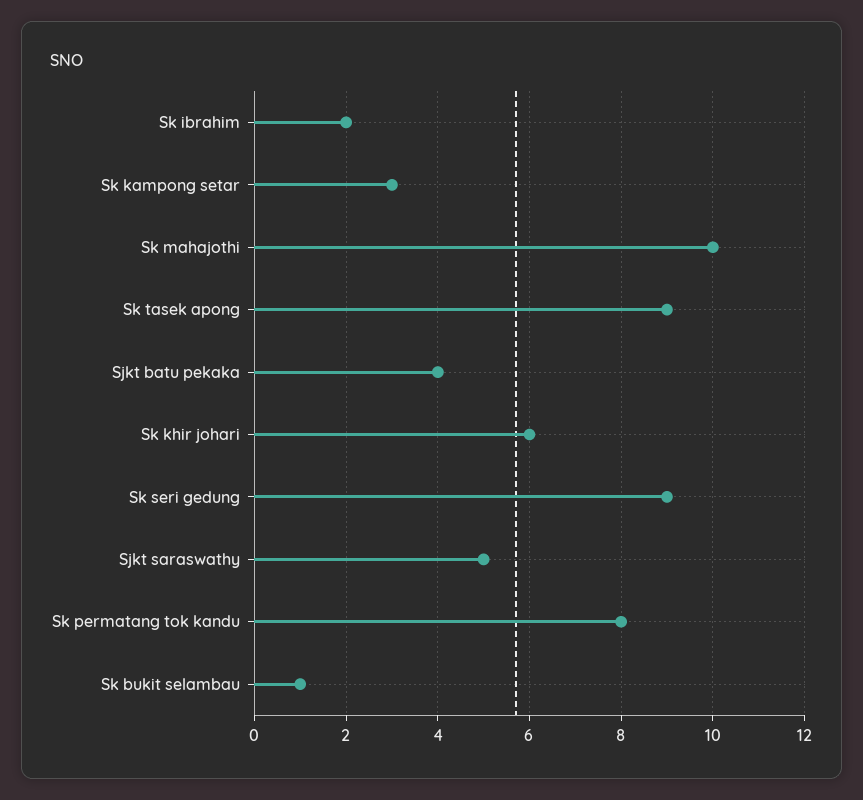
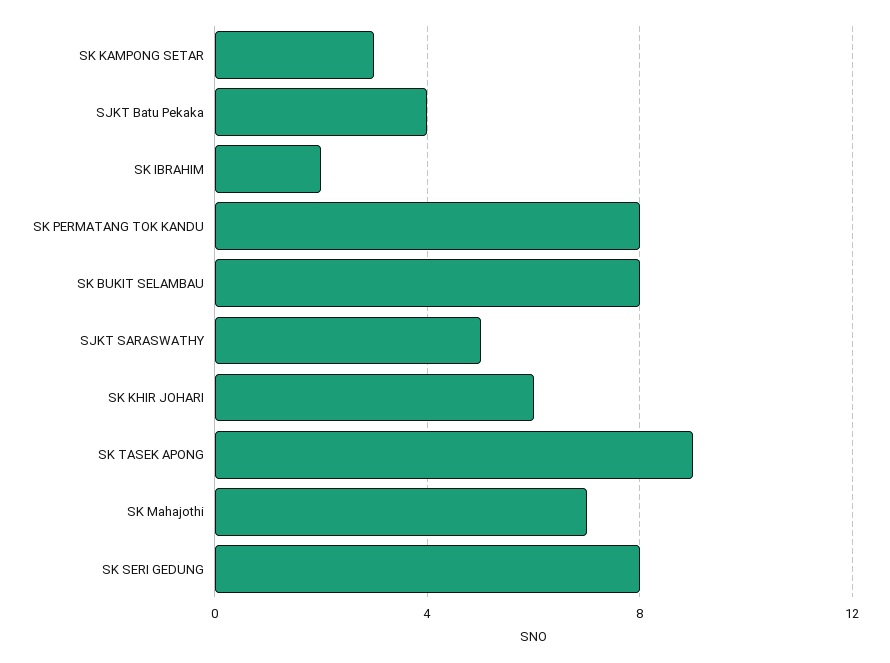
  {
    "Sk ibrahim": 2,
    "Sk kampong setar": 3,
-   "Sk mahajothi": 10,
+   "Sk mahajothi": 7,
    "Sk tasek apong": 9,
    "Sjkt batu pekaka": 4,
    "Sk khir johari": 6,
-   "Sk seri gedung": 9,
+   "Sk seri gedung": 8,
    "Sjkt saraswathy": 5,
    "Sk permatang tok kandu": 8,
-   "Sk bukit selambau": 1
+   "Sk bukit selambau": 8
  }

